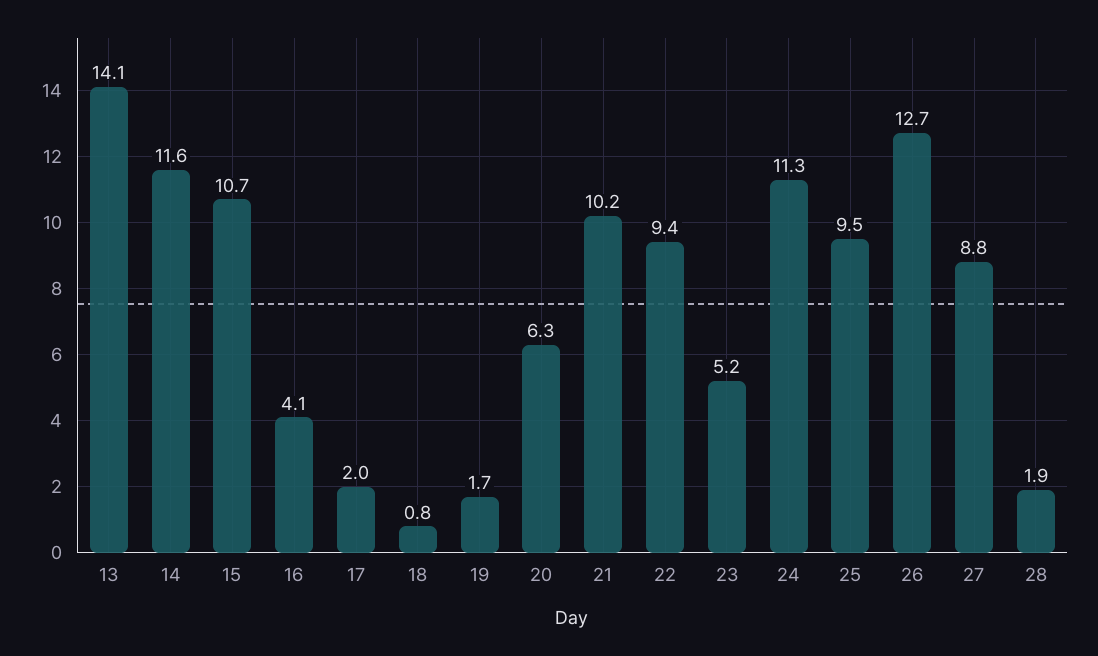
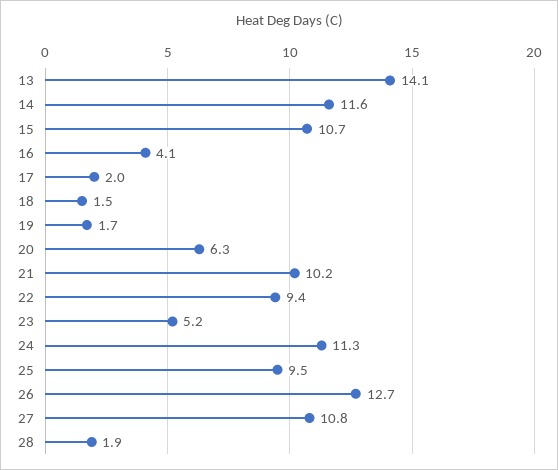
  {
    "13": 14.1,
    "14": 11.6,
    "15": 10.7,
    "16": 4.1,
    "17": 2,
-   "18": 0.8,
+   "18": 1.5,
    "19": 1.7,
    "20": 6.3,
    "21": 10.2,
    "22": 9.4,
    "23": 5.2,
    "24": 11.3,
    "25": 9.5,
    "26": 12.7,
-   "27": 8.8,
+   "27": 10.8,
    "28": 1.9
  }

